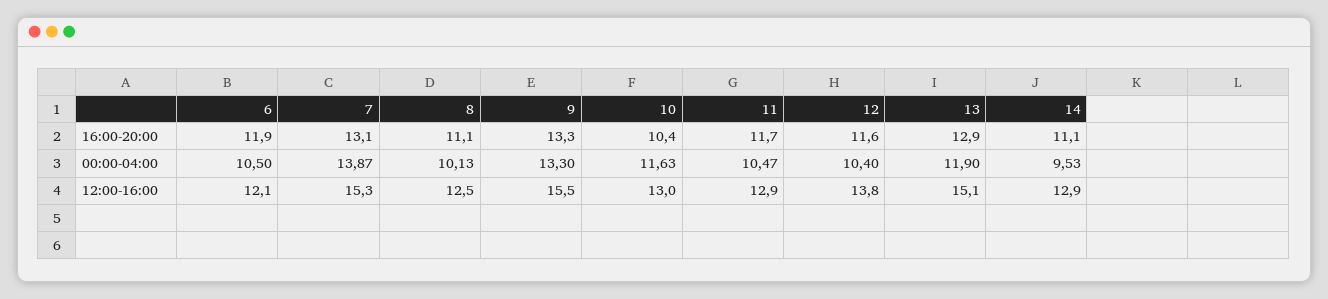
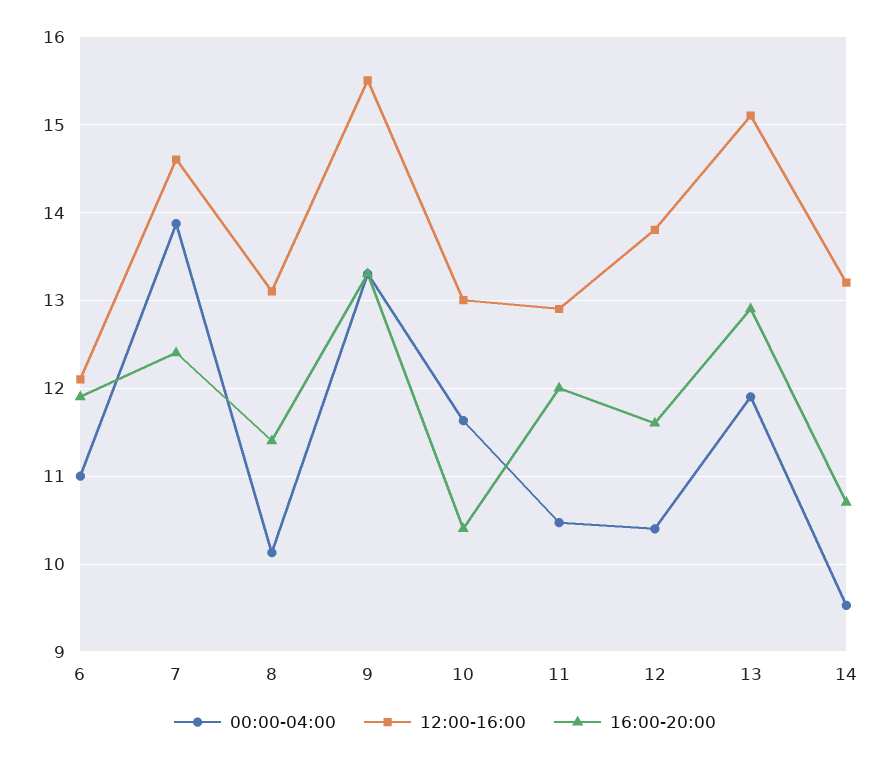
  {
    "16:00-20:00": {
      "6": 11.9,
-     "7": 13.1,
+     "7": 12.4,
-     "8": 11.1,
+     "8": 11.4,
      "9": 13.3,
      "10": 10.4,
-     "11": 11.7,
+     "11": 12,
      "12": 11.6,
      "13": 12.9,
-     "14": 11.1
+     "14": 10.7
    },
    "00:00-04:00": {
-     "6": 10.5,
+     "6": 11,
      "7": 13.87,
      "8": 10.13,
      "9": 13.3,
      "10": 11.63,
      "11": 10.47,
      "12": 10.4,
      "13": 11.9,
      "14": 9.53
    },
    "12:00-16:00": {
      "6": 12.1,
-     "7": 15.3,
+     "7": 14.6,
-     "8": 12.5,
+     "8": 13.1,
      "9": 15.5,
      "10": 13,
      "11": 12.9,
      "12": 13.8,
      "13": 15.1,
-     "14": 12.9
+     "14": 13.2
    }
  }

